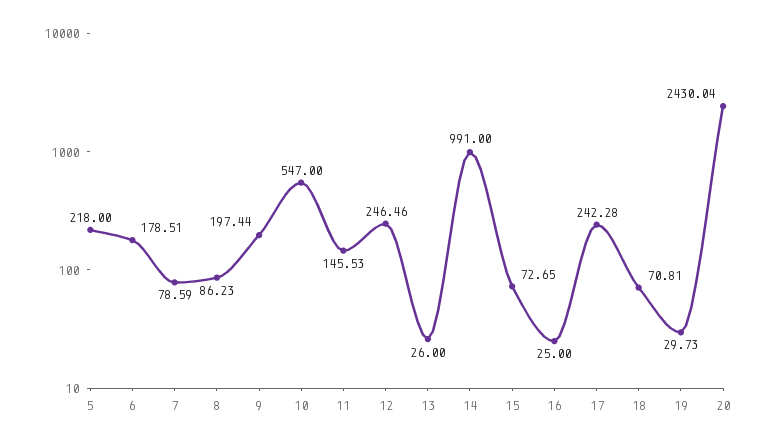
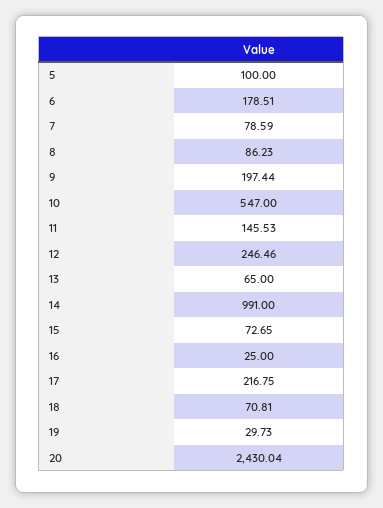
  {
-   "5": 218,
+   "5": 100,
    "6": 178.51,
    "7": 78.59,
    "8": 86.23,
    "9": 197.44,
    "10": 547,
    "11": 145.53,
    "12": 246.46,
-   "13": 26,
+   "13": 65,
    "14": 991,
    "15": 72.65,
    "16": 25,
-   "17": 242.28,
+   "17": 216.75,
    "18": 70.81,
    "19": 29.73,
    "20": 2430.04
  }

